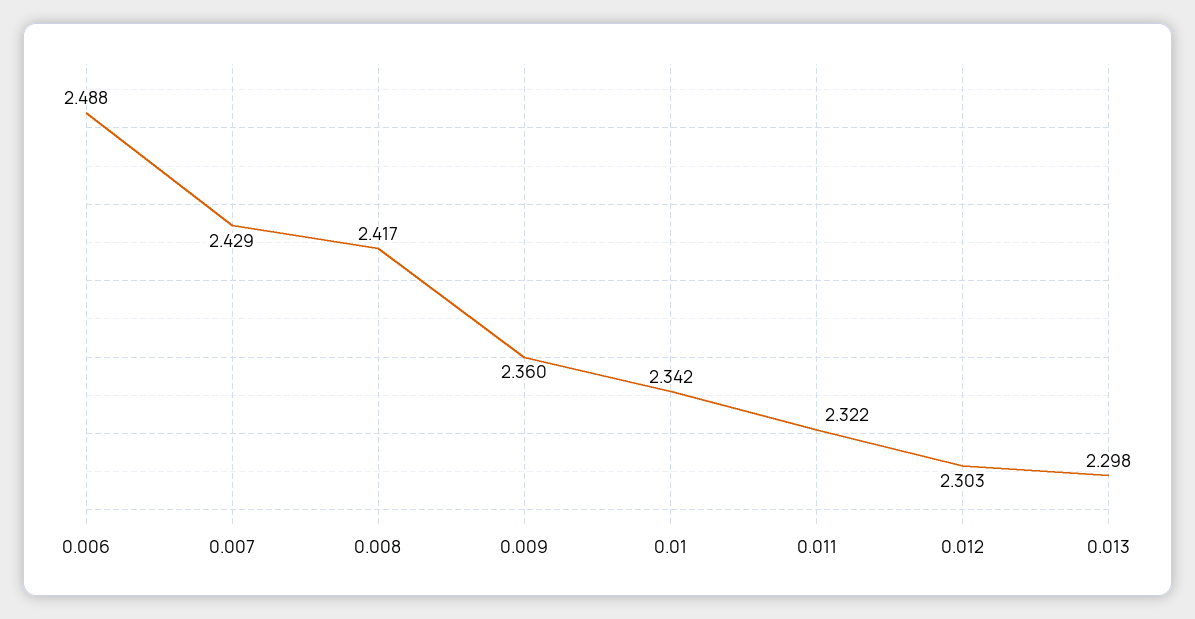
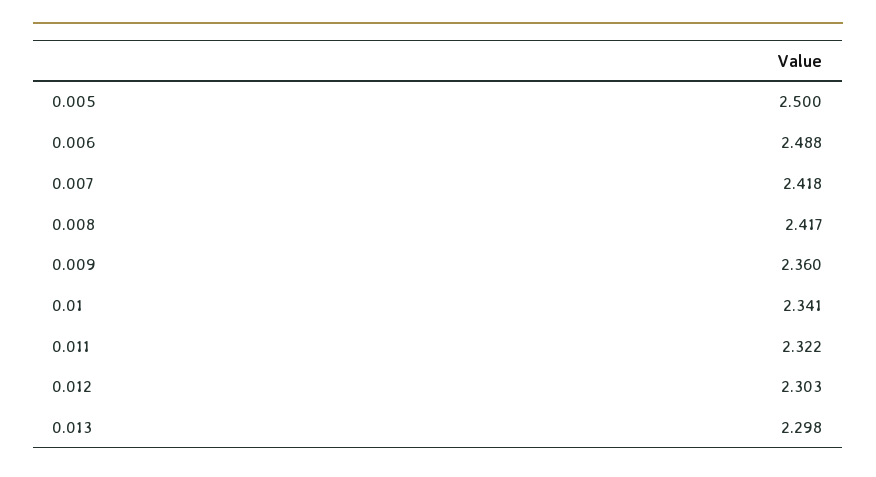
  {
    "0.006": 2.488,
-   "0.007": 2.429,
+   "0.007": 2.418,
    "0.008": 2.417,
    "0.009": 2.36,
-   "0.01": 2.342,
+   "0.01": 2.341,
    "0.011": 2.322,
    "0.012": 2.303,
-   "0.013": 2.298
+   "0.013": 2.298,
+   "0.005": 2.5
  }

